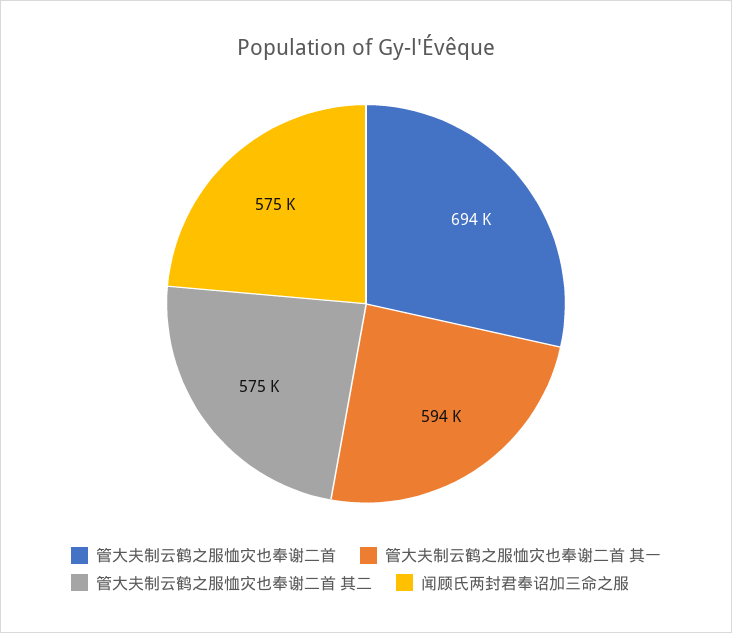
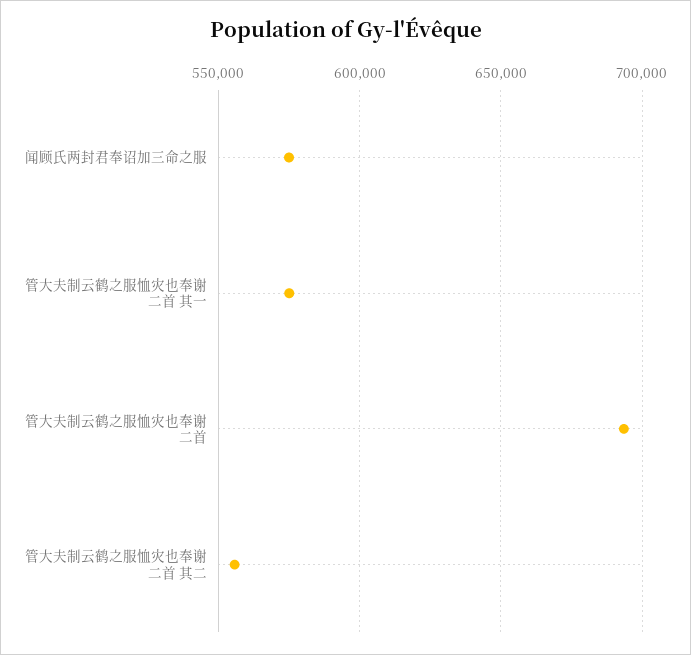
  {
    "管大夫制云鹤之服恤灾也奉谢二首": 694000,
-   "管大夫制云鹤之服恤灾也奉谢二首 其一": 594000,
+   "管大夫制云鹤之服恤灾也奉谢二首 其一": 575000,
-   "管大夫制云鹤之服恤灾也奉谢二首 其二": 575000,
+   "管大夫制云鹤之服恤灾也奉谢二首 其二": 555000,
    "闻顾氏两封君奉诏加三命之服": 575000
  }

